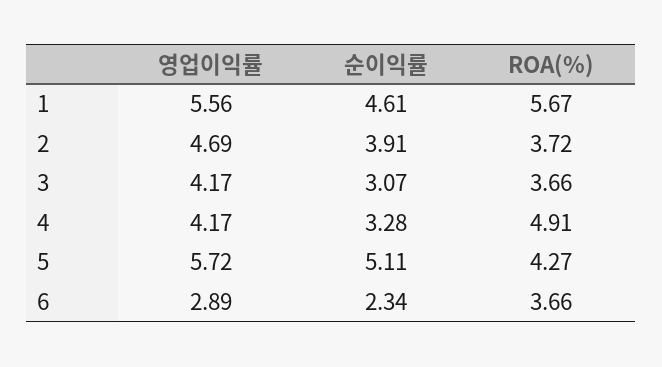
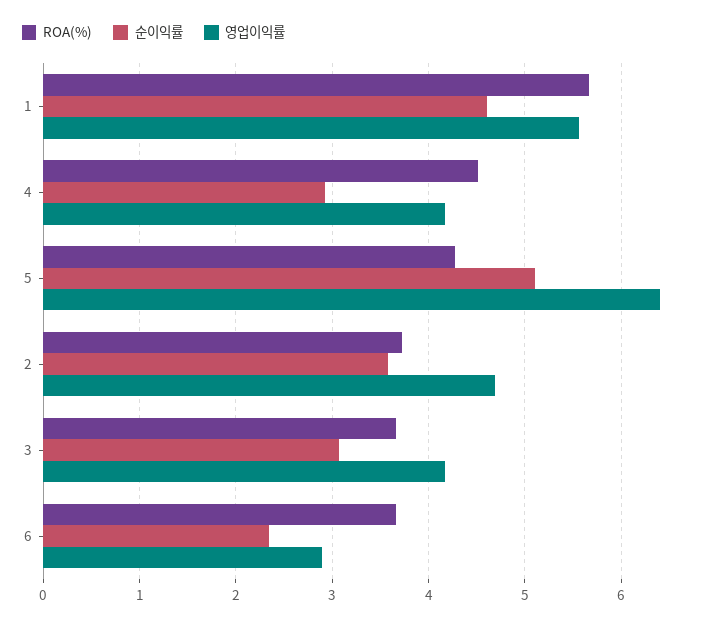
  {
    "영업이익률": {
      "1": 5.56,
      "2": 4.69,
      "3": 4.17,
      "4": 4.17,
-     "5": 5.72,
+     "5": 6.4,
      "6": 2.89
    },
    "순이익률": {
      "1": 4.61,
-     "2": 3.91,
+     "2": 3.6,
      "3": 3.07,
-     "4": 3.28,
+     "4": 2.9,
      "5": 5.11,
      "6": 2.34
    },
    "ROA(%)": {
      "1": 5.67,
      "2": 3.72,
      "3": 3.66,
-     "4": 4.91,
+     "4": 4.5,
      "5": 4.27,
      "6": 3.66
    }
  }

